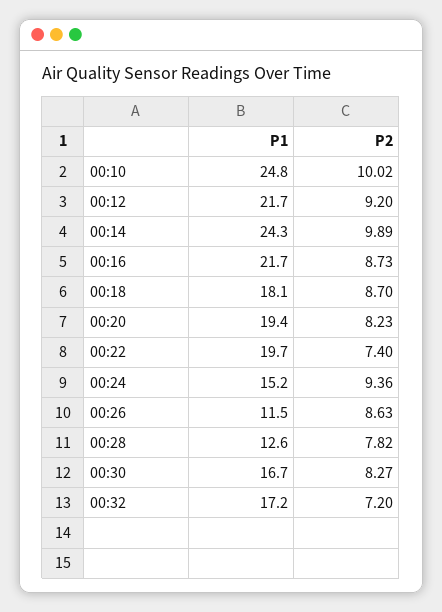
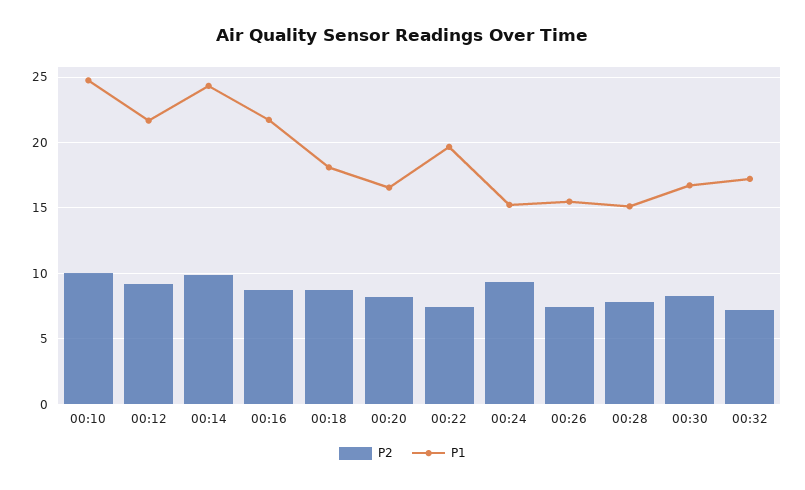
  {
    "P1": {
      "00:10": 24.8,
      "00:12": 21.7,
      "00:14": 24.3,
      "00:16": 21.7,
      "00:18": 18.1,
-     "00:20": 19.4,
+     "00:20": 16.5,
      "00:22": 19.7,
      "00:24": 15.2,
-     "00:26": 11.5,
+     "00:26": 15.5,
-     "00:28": 12.6,
+     "00:28": 15,
      "00:30": 16.7,
      "00:32": 17.2
    },
    "P2": {
      "00:10": 10.02,
      "00:12": 9.2,
      "00:14": 9.89,
      "00:16": 8.73,
      "00:18": 8.7,
      "00:20": 8.23,
      "00:22": 7.4,
      "00:24": 9.36,
-     "00:26": 8.63,
+     "00:26": 7.5,
      "00:28": 7.82,
      "00:30": 8.27,
      "00:32": 7.2
    }
  }

